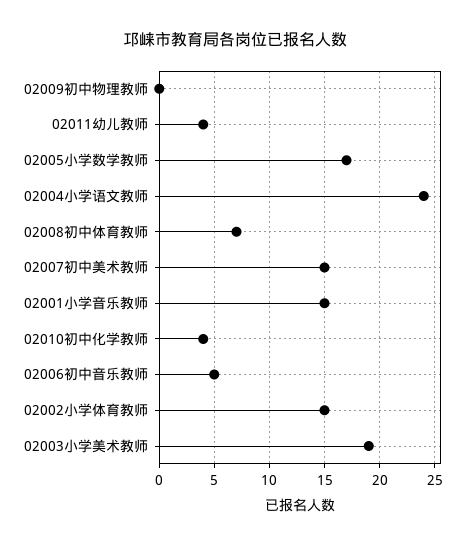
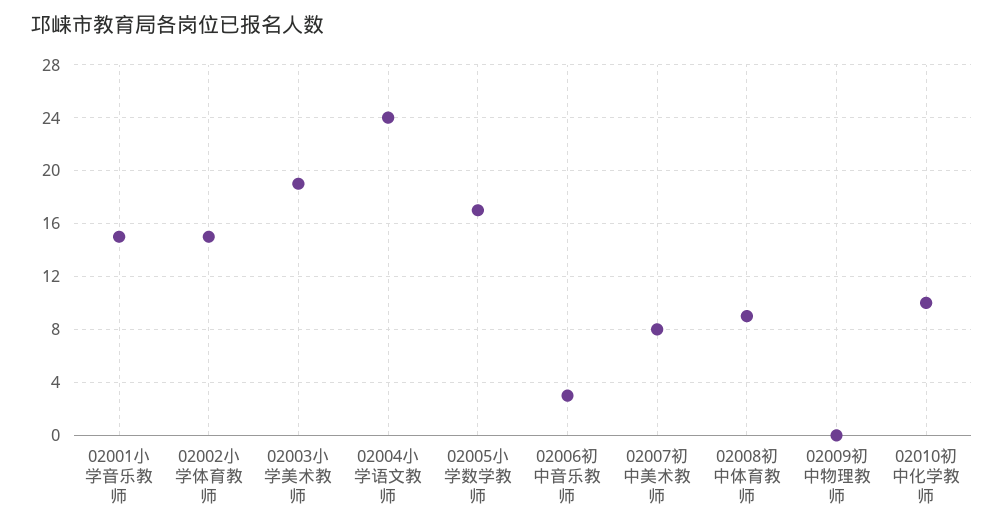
  {
    "02009初中物理教师": 0,
-   "02011幼儿教师": 4,
    "02005小学数学教师": 17,
    "02004小学语文教师": 24,
-   "02008初中体育教师": 7,
+   "02008初中体育教师": 9,
-   "02007初中美术教师": 15,
+   "02007初中美术教师": 8,
    "02001小学音乐教师": 15,
-   "02010初中化学教师": 4,
+   "02010初中化学教师": 10,
-   "02006初中音乐教师": 5,
+   "02006初中音乐教师": 3,
    "02002小学体育教师": 15,
    "02003小学美术教师": 19
  }

